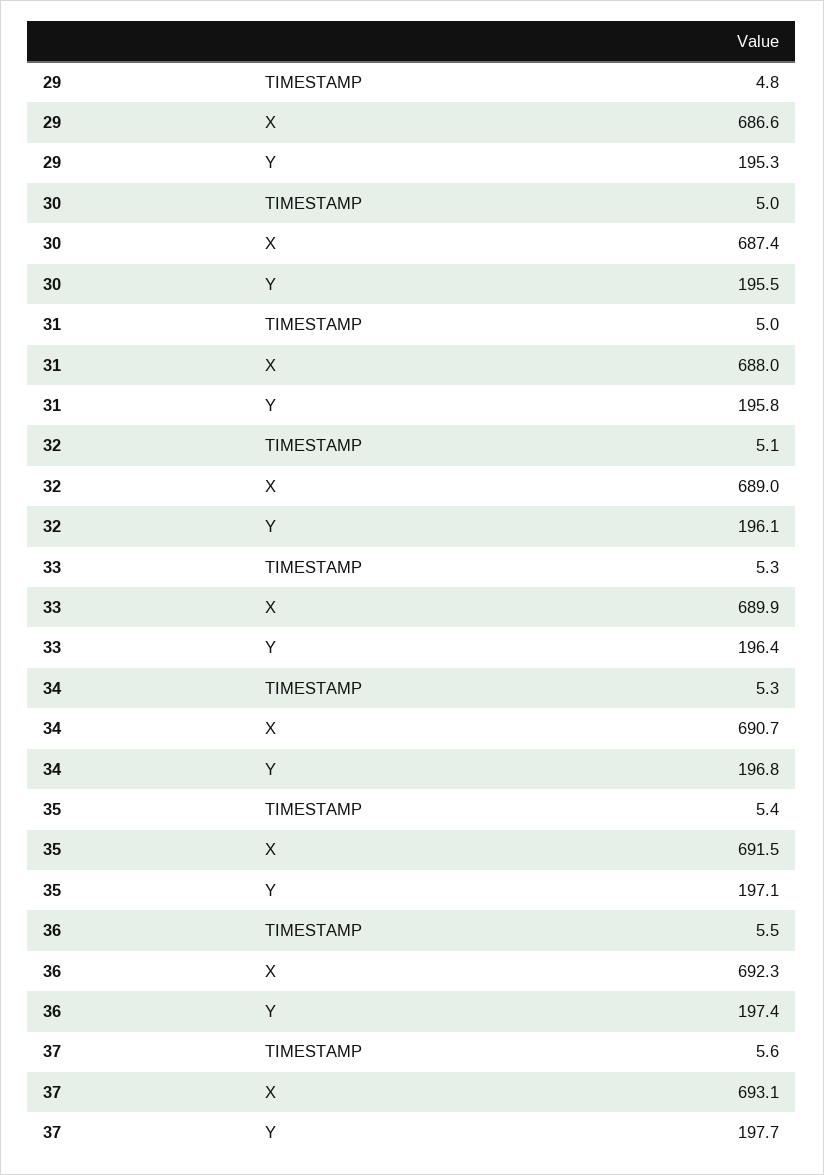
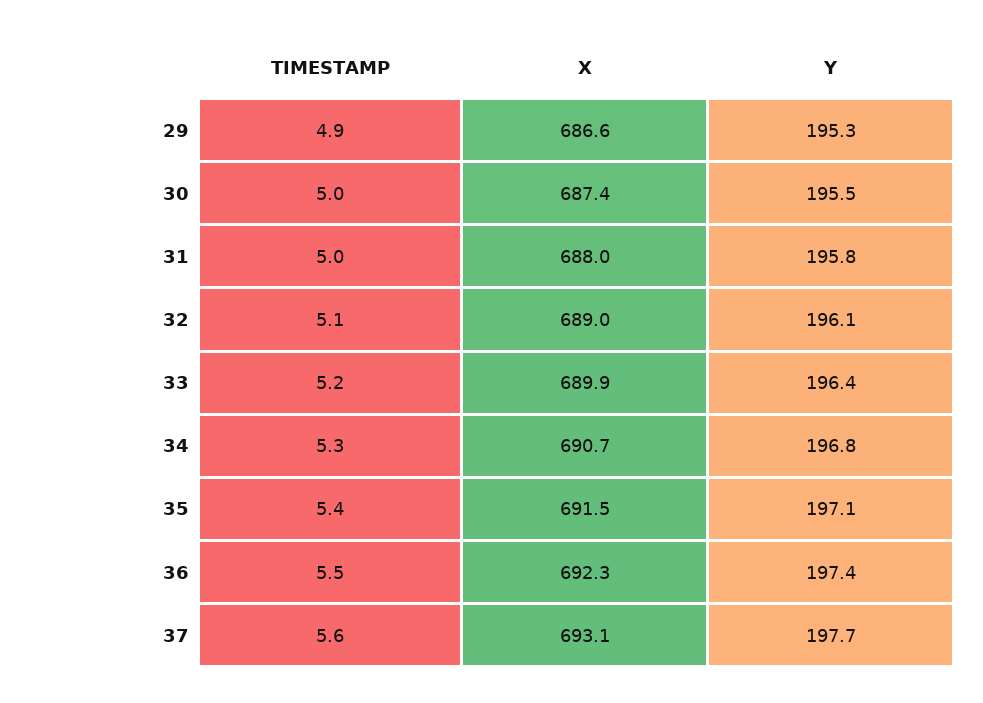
  {
    "29": {
-     "TIMESTAMP": 4.8,
+     "TIMESTAMP": 4.9,
      "X": 686.6,
      "Y": 195.3
    },
    "30": {
      "TIMESTAMP": 5,
      "X": 687.4,
      "Y": 195.5
    },
    "31": {
      "TIMESTAMP": 5,
      "X": 688,
      "Y": 195.8
    },
    "32": {
      "TIMESTAMP": 5.1,
      "X": 689,
      "Y": 196.1
    },
    "33": {
-     "TIMESTAMP": 5.3,
+     "TIMESTAMP": 5.2,
      "X": 689.9,
      "Y": 196.4
    },
    "34": {
      "TIMESTAMP": 5.3,
      "X": 690.7,
      "Y": 196.8
    },
    "35": {
      "TIMESTAMP": 5.4,
      "X": 691.5,
      "Y": 197.1
    },
    "36": {
      "TIMESTAMP": 5.5,
      "X": 692.3,
      "Y": 197.4
    },
    "37": {
      "TIMESTAMP": 5.6,
      "X": 693.1,
      "Y": 197.7
    }
  }

